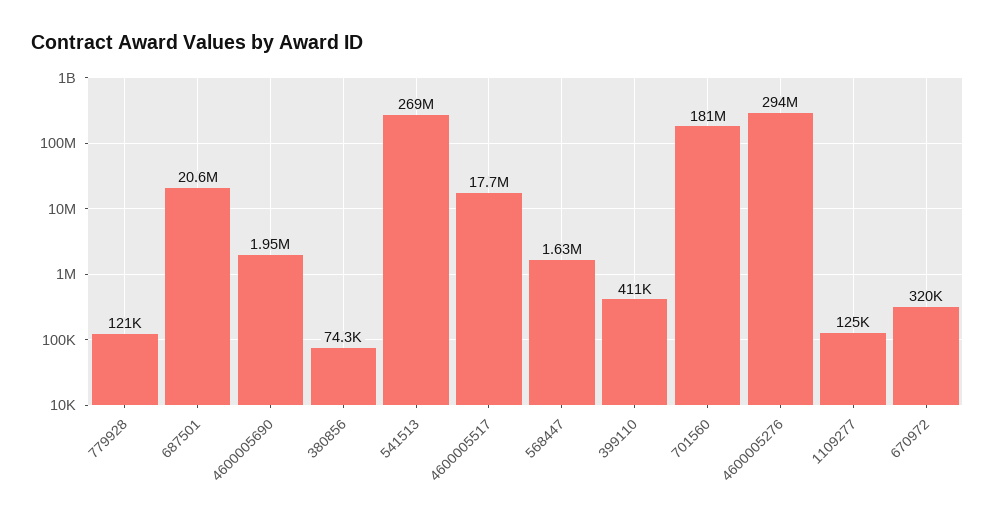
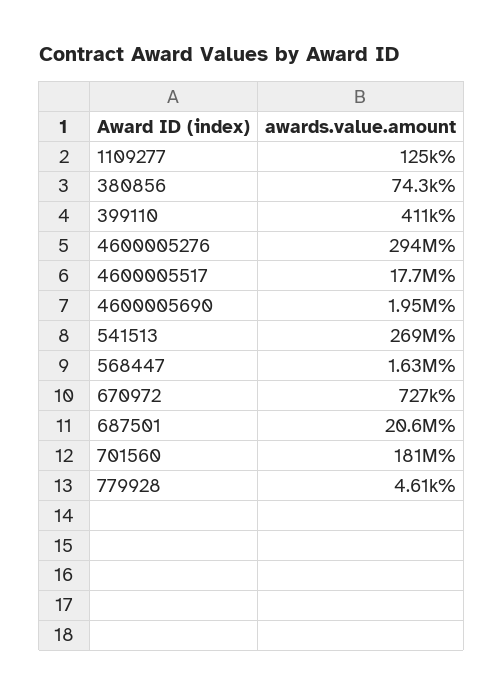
  {
-   "779928": 121000,
+   "779928": 4610,
    "687501": 20600000,
    "4600005690": 1950000,
    "380856": 74300,
    "541513": 269000000,
    "4600005517": 17700000,
    "568447": 1630000,
    "399110": 411000,
    "701560": 181000000,
    "4600005276": 294000000,
    "1109277": 125000,
-   "670972": 320000
+   "670972": 727000
  }

